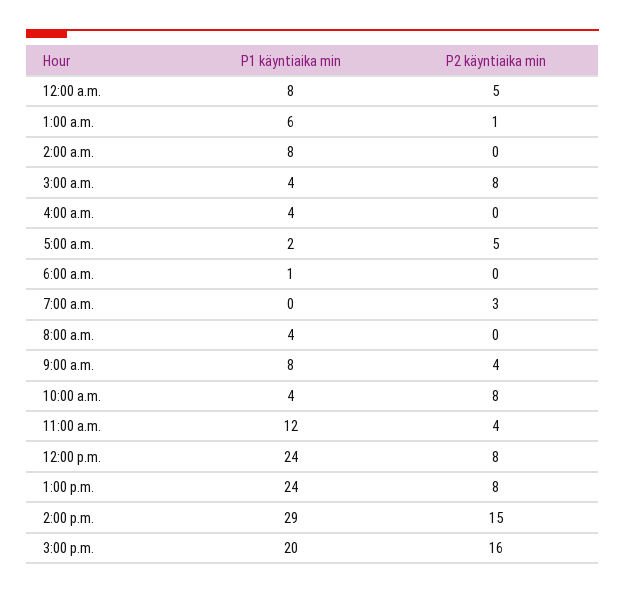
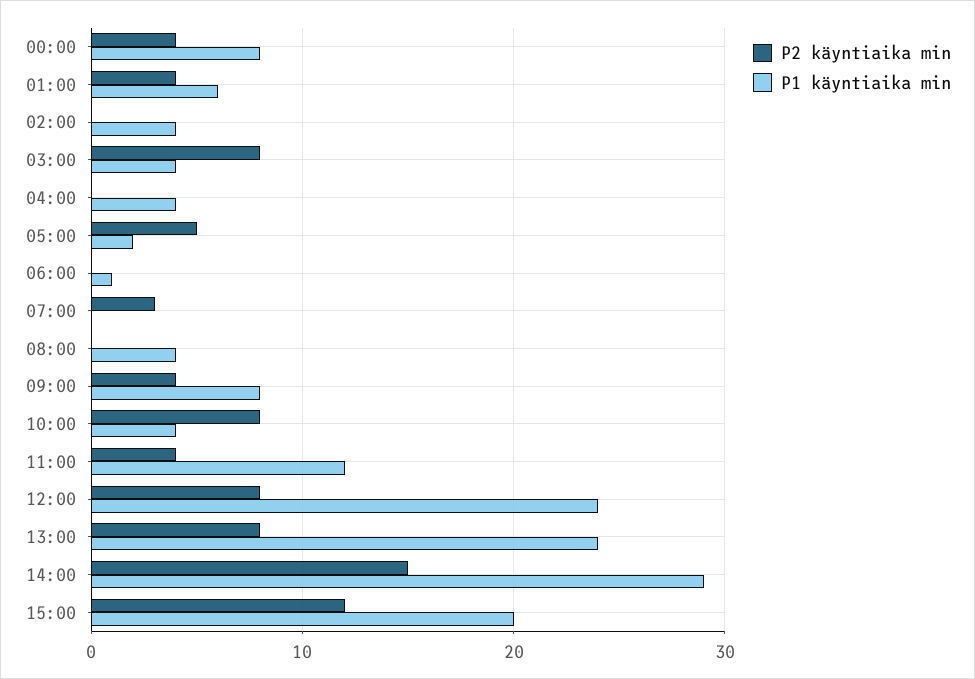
  {
    "P1 käyntiaika min": {
      "12:00 a.m.": 8,
      "1:00 a.m.": 6,
-     "2:00 a.m.": 8,
+     "2:00 a.m.": 4,
      "3:00 a.m.": 4,
      "4:00 a.m.": 4,
      "5:00 a.m.": 2,
      "6:00 a.m.": 1,
      "7:00 a.m.": 0,
      "8:00 a.m.": 4,
      "9:00 a.m.": 8,
      "10:00 a.m.": 4,
      "11:00 a.m.": 12,
      "12:00 p.m.": 24,
      "1:00 p.m.": 24,
      "2:00 p.m.": 29,
      "3:00 p.m.": 20
    },
    "P2 käyntiaika min": {
-     "12:00 a.m.": 5,
+     "12:00 a.m.": 4,
-     "1:00 a.m.": 1,
+     "1:00 a.m.": 4,
      "2:00 a.m.": 0,
      "3:00 a.m.": 8,
      "4:00 a.m.": 0,
      "5:00 a.m.": 5,
      "6:00 a.m.": 0,
      "7:00 a.m.": 3,
      "8:00 a.m.": 0,
      "9:00 a.m.": 4,
      "10:00 a.m.": 8,
      "11:00 a.m.": 4,
      "12:00 p.m.": 8,
      "1:00 p.m.": 8,
      "2:00 p.m.": 15,
-     "3:00 p.m.": 16
+     "3:00 p.m.": 12
    }
  }

